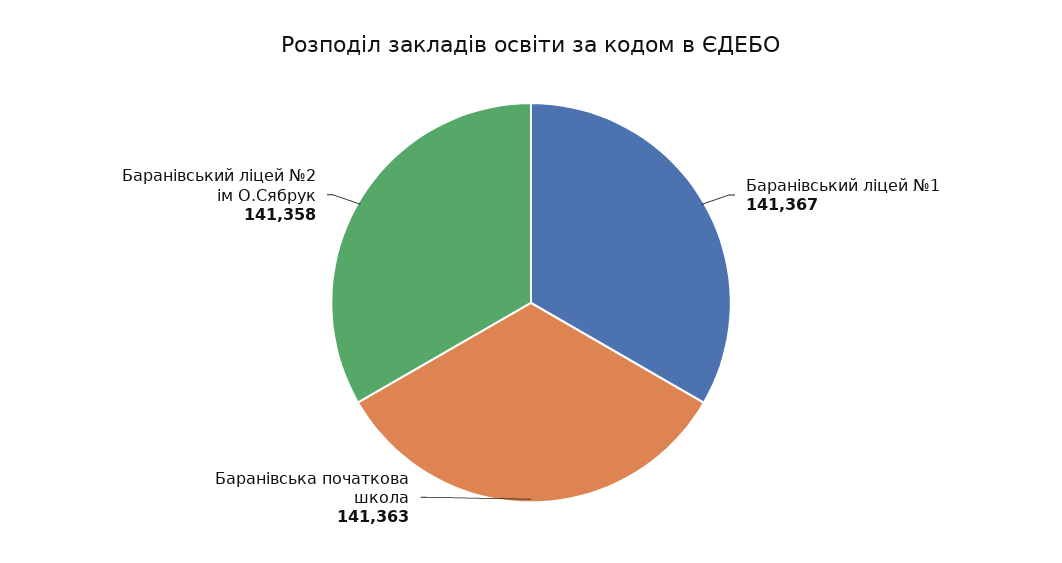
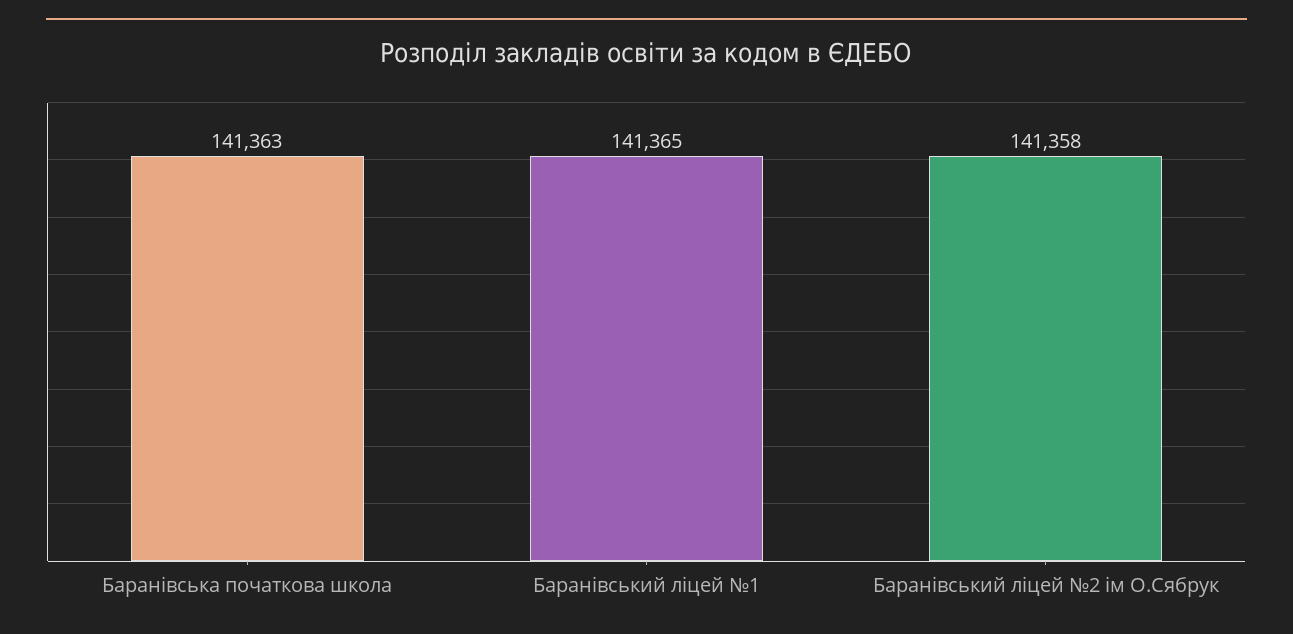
  {
-   "Баранівський ліцей №1": 141367,
+   "Баранівський ліцей №1": 141365,
    "Баранівська початкова школа": 141363,
    "Баранівський ліцей №2 ім О.Сябрук": 141358
  }

